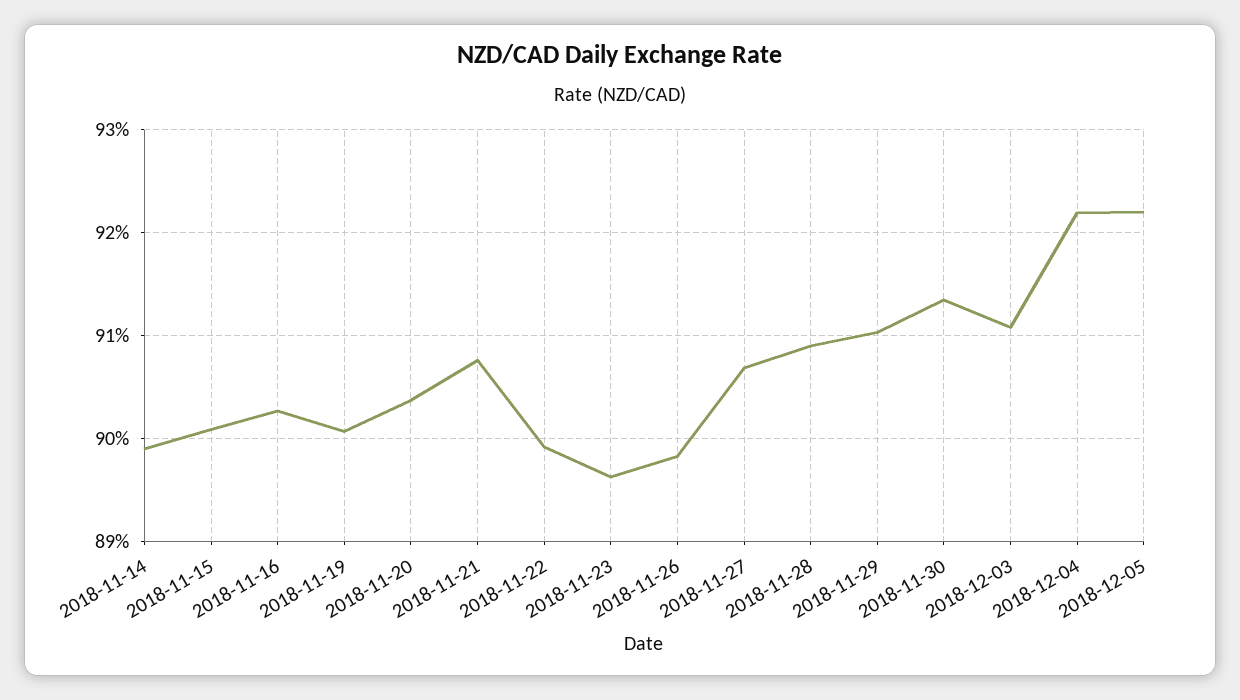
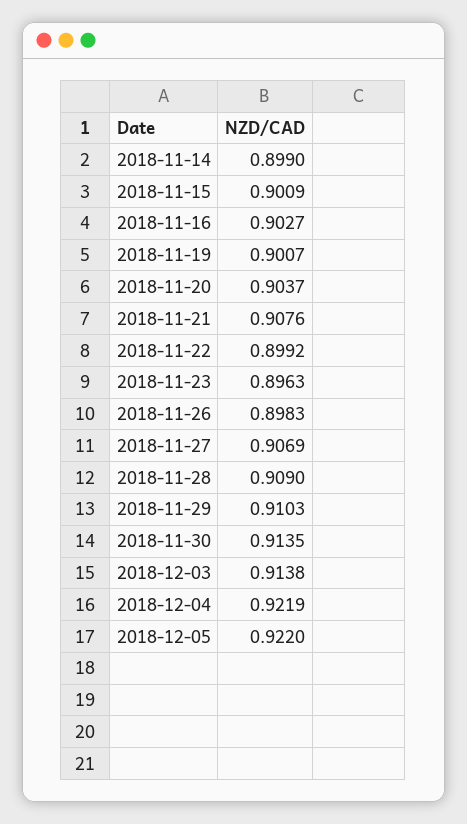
  {
    "2018-11-14": 0.899,
    "2018-11-15": 0.9009,
    "2018-11-16": 0.9027,
    "2018-11-19": 0.9007,
    "2018-11-20": 0.9037,
    "2018-11-21": 0.9076,
    "2018-11-22": 0.8992,
    "2018-11-23": 0.8963,
    "2018-11-26": 0.8983,
    "2018-11-27": 0.9069,
    "2018-11-28": 0.909,
    "2018-11-29": 0.9103,
    "2018-11-30": 0.9135,
-   "2018-12-03": 0.911,
+   "2018-12-03": 0.9138,
    "2018-12-04": 0.9219,
    "2018-12-05": 0.922
  }

